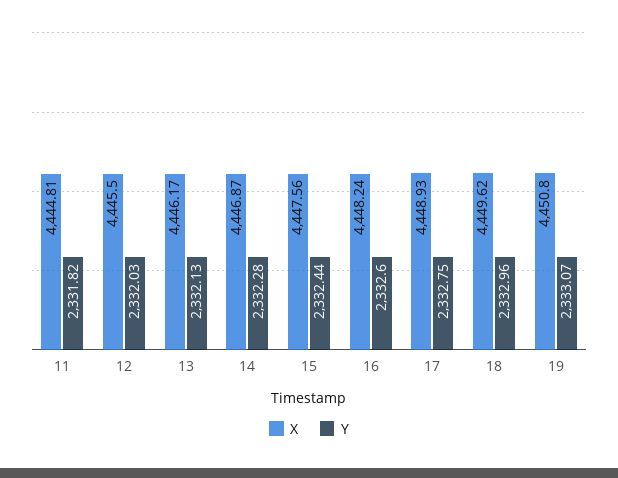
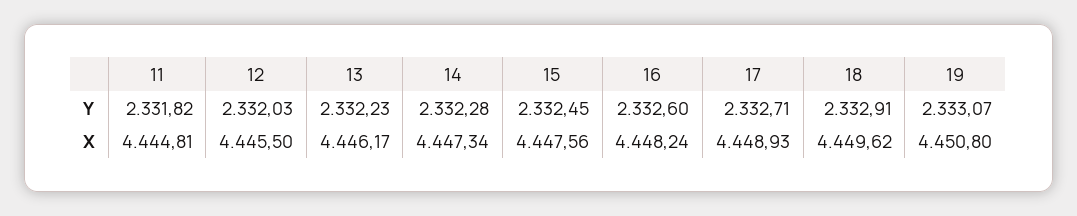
  {
    "X": {
      "11": 4444.81,
      "12": 4445.5,
      "13": 4446.17,
-     "14": 4446.87,
+     "14": 4447.34,
      "15": 4447.56,
      "16": 4448.24,
      "17": 4448.93,
      "18": 4449.62,
      "19": 4450.8
    },
    "Y": {
      "11": 2331.82,
      "12": 2332.03,
-     "13": 2332.13,
+     "13": 2332.23,
      "14": 2332.28,
-     "15": 2332.44,
+     "15": 2332.45,
      "16": 2332.6,
-     "17": 2332.75,
+     "17": 2332.71,
-     "18": 2332.96,
+     "18": 2332.91,
      "19": 2333.07
    }
  }

